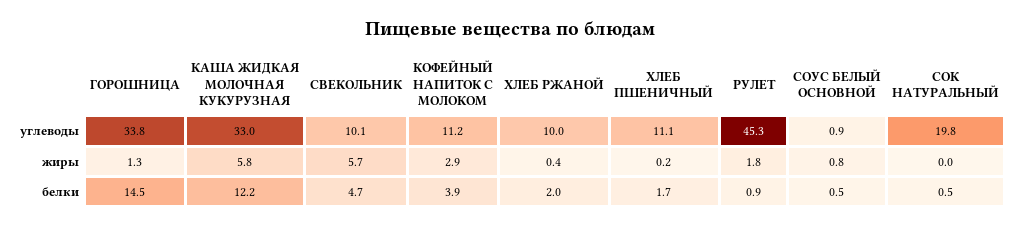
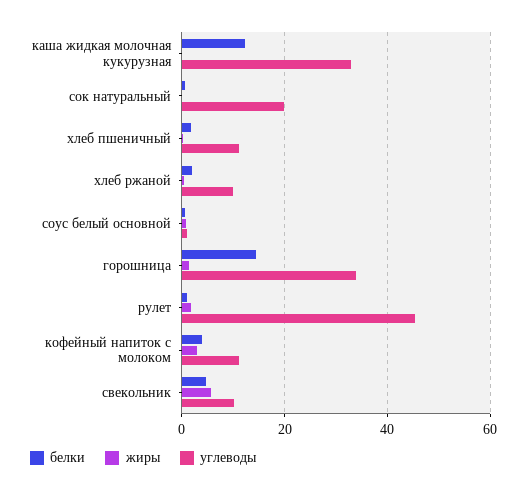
  {
    "углеводы": {
      "ГОРОШНИЦА": 33.8,
      "КАША ЖИДКАЯ МОЛОЧНАЯ КУКУРУЗНАЯ": 33,
      "СВЕКОЛЬНИК": 10.1,
      "КОФЕЙНЫЙ НАПИТОК С МОЛОКОМ": 11.2,
      "ХЛЕБ РЖАНОЙ": 10,
      "ХЛЕБ ПШЕНИЧНЫЙ": 11.1,
      "РУЛЕТ": 45.3,
      "СОУС БЕЛЫЙ ОСНОВНОЙ": 0.9,
      "СОК НАТУРАЛЬНЫЙ": 19.8
    },
    "жиры": {
      "ГОРОШНИЦА": 1.3,
-     "КАША ЖИДКАЯ МОЛОЧНАЯ КУКУРУЗНАЯ": 5.8,
+     "КАША ЖИДКАЯ МОЛОЧНАЯ КУКУРУЗНАЯ": 0,
      "СВЕКОЛЬНИК": 5.7,
      "КОФЕЙНЫЙ НАПИТОК С МОЛОКОМ": 2.9,
      "ХЛЕБ РЖАНОЙ": 0.4,
      "ХЛЕБ ПШЕНИЧНЫЙ": 0.2,
      "РУЛЕТ": 1.8,
      "СОУС БЕЛЫЙ ОСНОВНОЙ": 0.8,
      "СОК НАТУРАЛЬНЫЙ": 0
    },
    "белки": {
      "ГОРОШНИЦА": 14.5,
      "КАША ЖИДКАЯ МОЛОЧНАЯ КУКУРУЗНАЯ": 12.2,
      "СВЕКОЛЬНИК": 4.7,
      "КОФЕЙНЫЙ НАПИТОК С МОЛОКОМ": 3.9,
      "ХЛЕБ РЖАНОЙ": 2,
      "ХЛЕБ ПШЕНИЧНЫЙ": 1.7,
      "РУЛЕТ": 0.9,
      "СОУС БЕЛЫЙ ОСНОВНОЙ": 0.5,
      "СОК НАТУРАЛЬНЫЙ": 0.5
    }
  }

